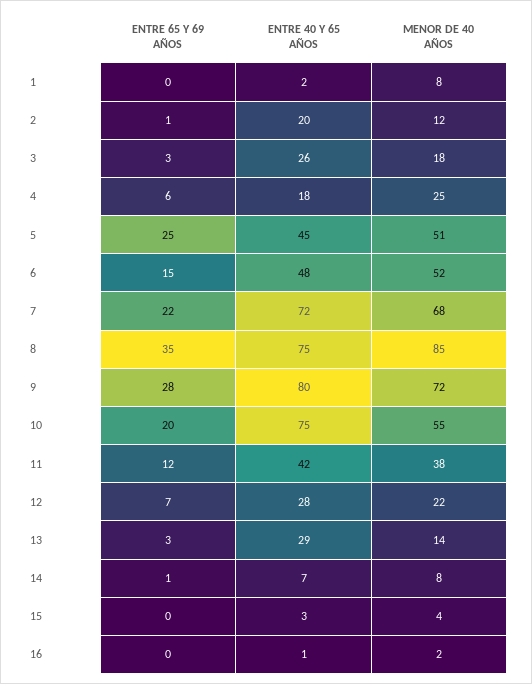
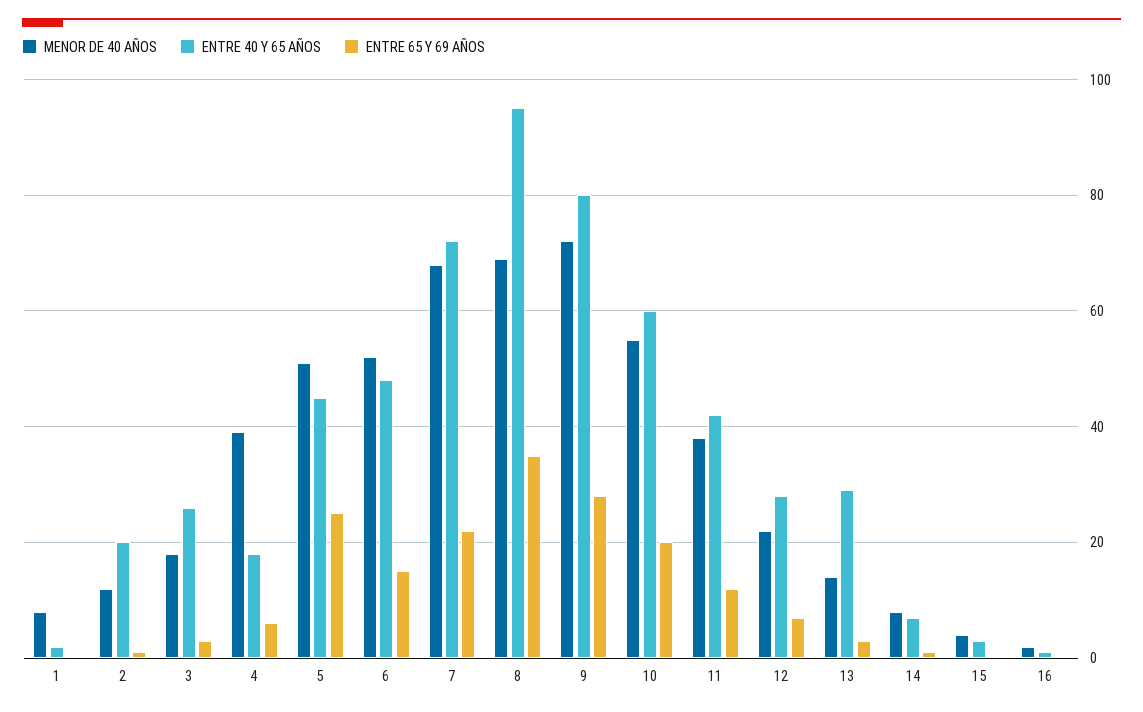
  {
    "ENTRE 65 Y 69 AÑOS": {
      "1": 0,
      "2": 1,
      "3": 3,
      "4": 6,
      "5": 25,
      "6": 15,
      "7": 22,
      "8": 35,
      "9": 28,
      "10": 20,
      "11": 12,
      "12": 7,
      "13": 3,
      "14": 1,
      "15": 0,
      "16": 0
    },
    "ENTRE 40 Y 65 AÑOS": {
      "1": 2,
      "2": 20,
      "3": 26,
      "4": 18,
      "5": 45,
      "6": 48,
      "7": 72,
-     "8": 75,
+     "8": 95,
      "9": 80,
-     "10": 75,
+     "10": 60,
      "11": 42,
      "12": 28,
      "13": 29,
      "14": 7,
      "15": 3,
      "16": 1
    },
    "MENOR DE 40 AÑOS": {
      "1": 8,
      "2": 12,
      "3": 18,
-     "4": 25,
+     "4": 40,
      "5": 51,
      "6": 52,
      "7": 68,
-     "8": 85,
+     "8": 70,
      "9": 72,
      "10": 55,
      "11": 38,
      "12": 22,
      "13": 14,
      "14": 8,
      "15": 4,
      "16": 2
    }
  }

